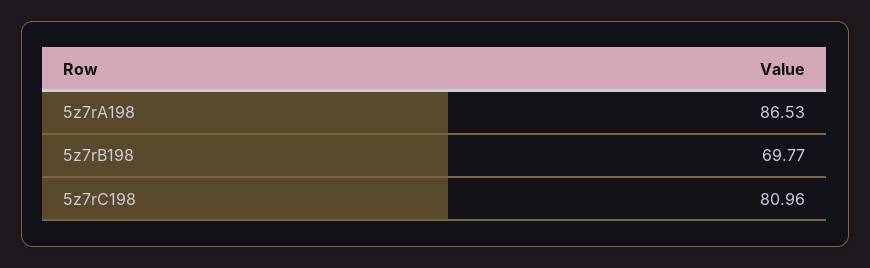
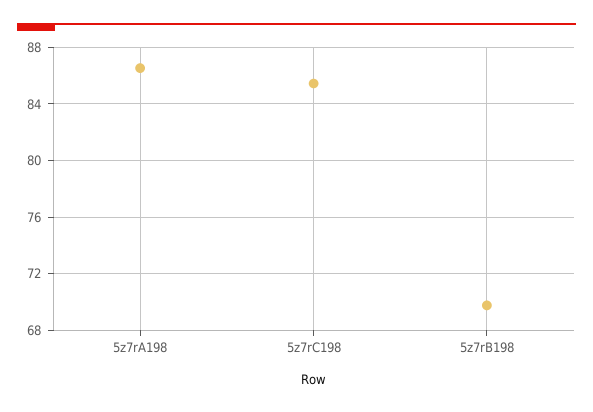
  {
    "5z7rA198": 86.53,
    "5z7rB198": 69.77,
-   "5z7rC198": 80.96
+   "5z7rC198": 85.5
  }

